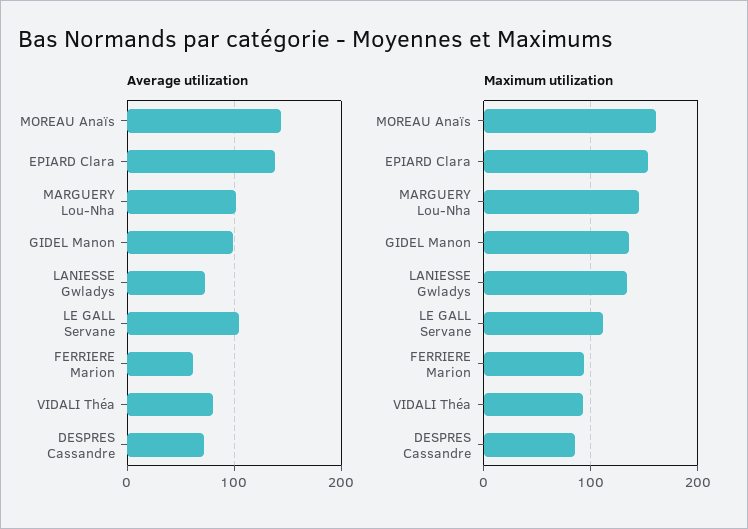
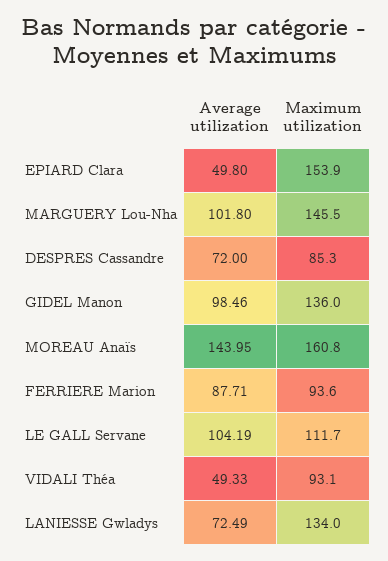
  {
    "Average utilization": {
      "MOREAU Anaïs": 143.95,
-     "EPIARD Clara": 140,
+     "EPIARD Clara": 49.8,
      "MARGUERY Lou-Nha": 101.8,
      "GIDEL Manon": 98.46,
      "LANIESSE Gwladys": 72.49,
      "LE GALL Servane": 104.19,
-     "FERRIERE Marion": 60,
+     "FERRIERE Marion": 87.71,
-     "VIDALI Théa": 80,
+     "VIDALI Théa": 49.33,
      "DESPRES Cassandre": 72
    },
    "Maximum utilization": {
      "MOREAU Anaïs": 160.8,
      "EPIARD Clara": 153.9,
      "MARGUERY Lou-Nha": 145.5,
      "GIDEL Manon": 136,
      "LANIESSE Gwladys": 134,
      "LE GALL Servane": 111.7,
      "FERRIERE Marion": 93.6,
      "VIDALI Théa": 93.1,
      "DESPRES Cassandre": 85.3
    }
  }

